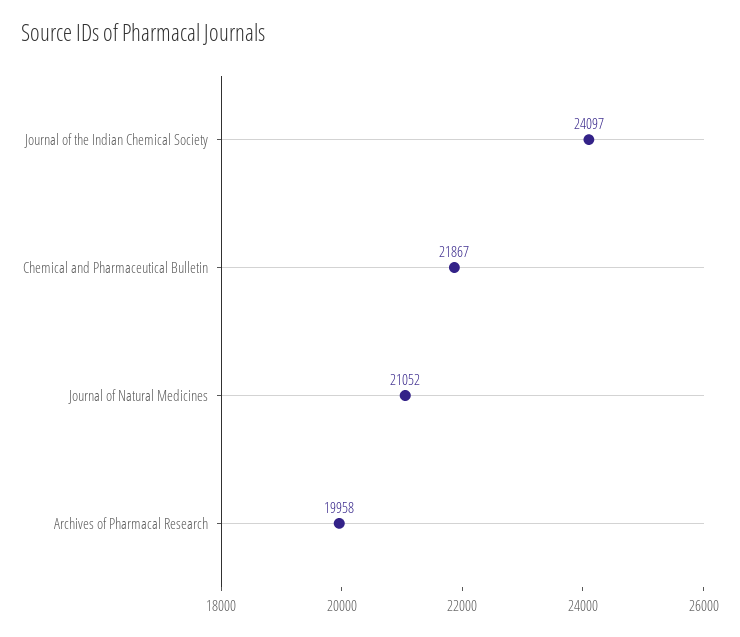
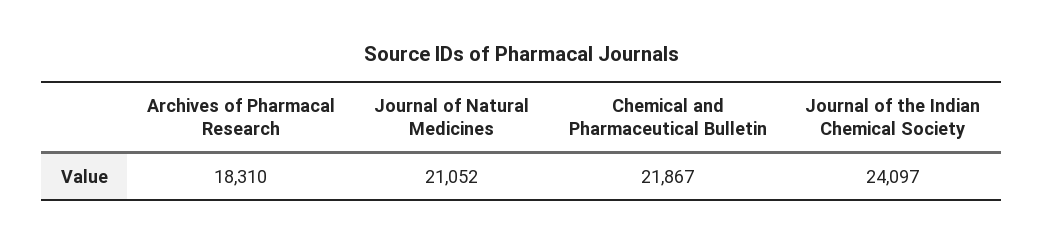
  {
    "Journal of the Indian Chemical Society": 24097,
    "Chemical and Pharmaceutical Bulletin": 21867,
    "Journal of Natural Medicines": 21052,
-   "Archives of Pharmacal Research": 19958
+   "Archives of Pharmacal Research": 18310
  }

